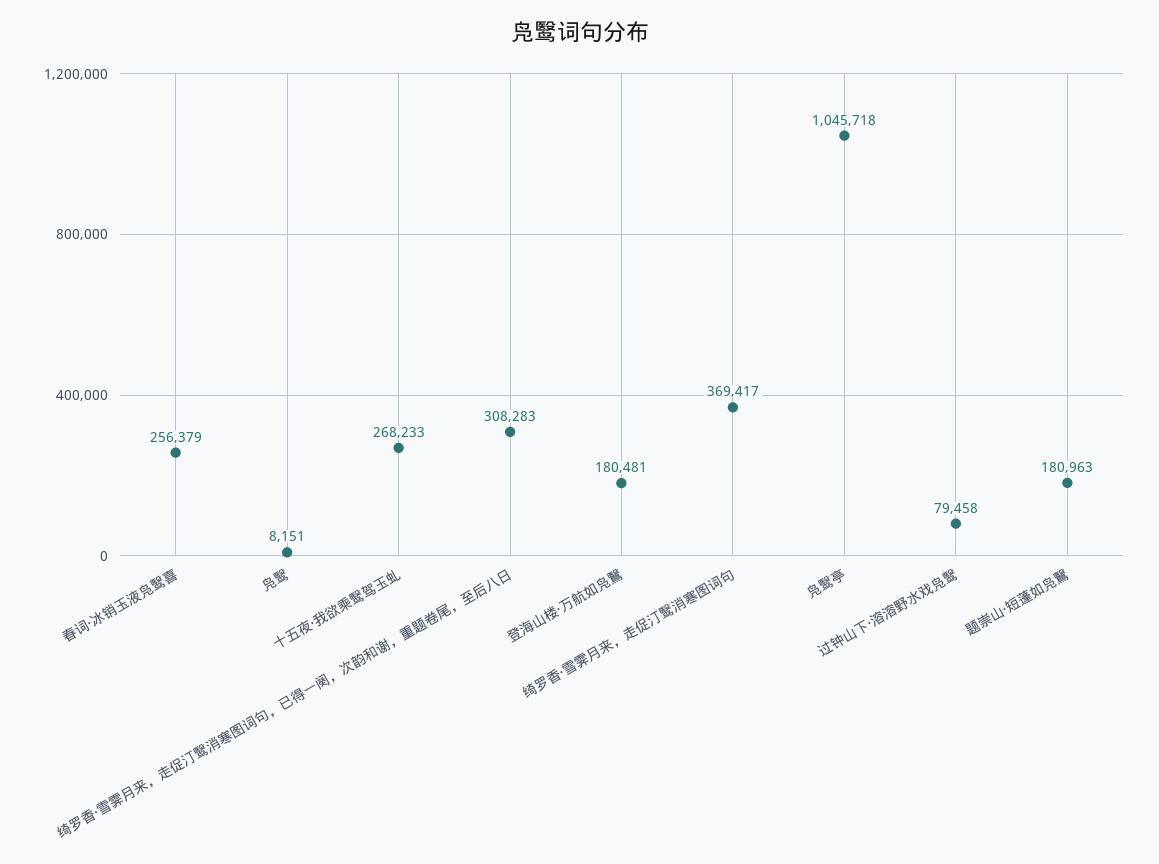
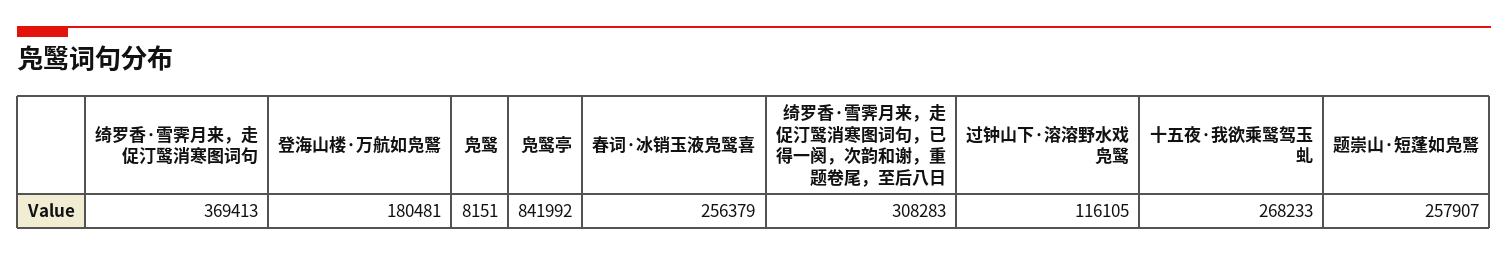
  {
    "春词·冰销玉液凫鹥喜": 256379,
    "凫鹥": 8151,
    "十五夜·我欲乘鹥驾玉虬": 268233,
    "绮罗香·雪霁月来，走促汀鹥消寒图词句，已得一阕，次韵和谢，重题卷尾，至后八日": 308283,
    "登海山楼·万航如凫鷖": 180481,
-   "绮罗香·雪霁月来，走促汀鹥消寒图词句": 369417,
+   "绮罗香·雪霁月来，走促汀鹥消寒图词句": 369413,
-   "凫鹥亭": 1045718,
+   "凫鹥亭": 841992,
-   "过钟山下·溶溶野水戏凫鹥": 79458,
+   "过钟山下·溶溶野水戏凫鹥": 116105,
-   "题崇山·短蓬如凫鷖": 180963
+   "题崇山·短蓬如凫鷖": 257907
  }

